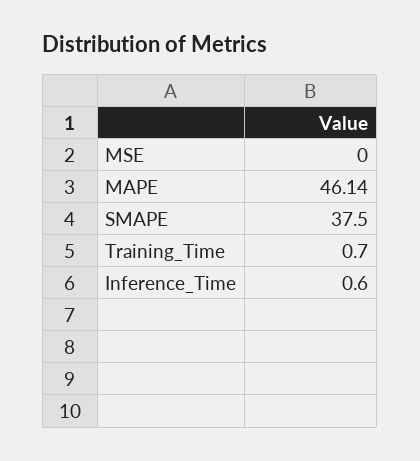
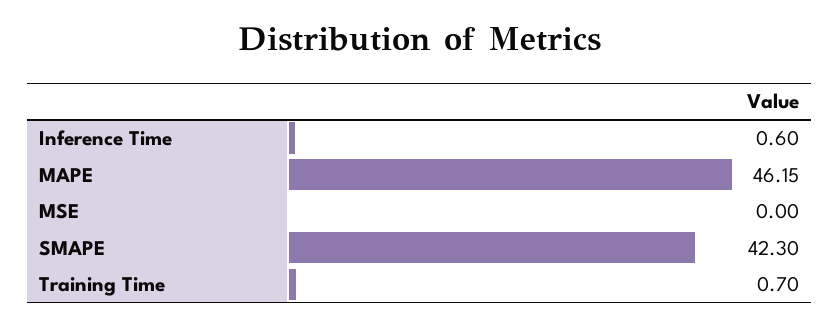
  {
    "MSE": 0,
-   "MAPE": 46.14,
+   "MAPE": 46.15,
-   "SMAPE": 37.5,
+   "SMAPE": 42.3,
    "Training_Time": 0.7,
    "Inference_Time": 0.6
  }

